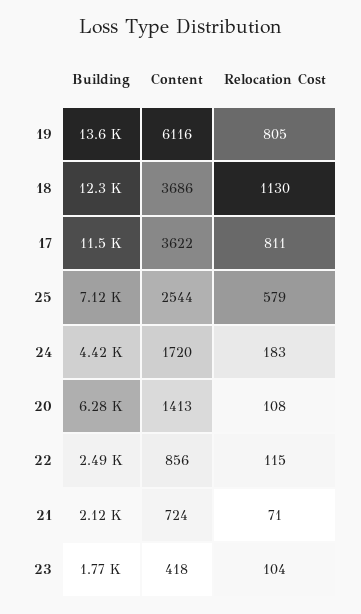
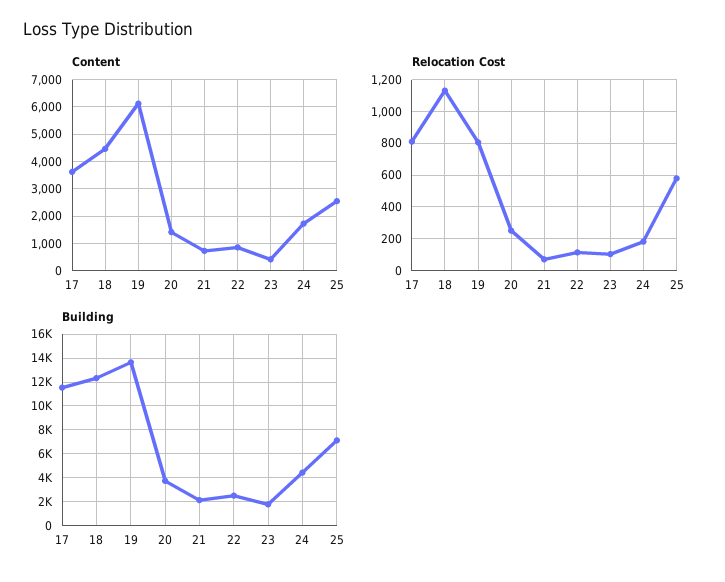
  {
    "Building": {
      "19": 13600,
      "18": 12300,
      "17": 11500,
      "25": 7120,
      "24": 4420,
-     "20": 6280,
+     "20": 4000,
      "22": 2490,
      "21": 2120,
      "23": 1770
    },
    "Content": {
      "19": 6116,
-     "18": 3686,
+     "18": 4500,
      "17": 3622,
      "25": 2544,
      "24": 1720,
      "20": 1413,
      "22": 856,
      "21": 724,
      "23": 418
    },
    "Relocation Cost": {
      "19": 805,
      "18": 1130,
      "17": 811,
      "25": 579,
      "24": 183,
-     "20": 108,
+     "20": 250,
      "22": 115,
      "21": 71,
      "23": 104
    }
  }

